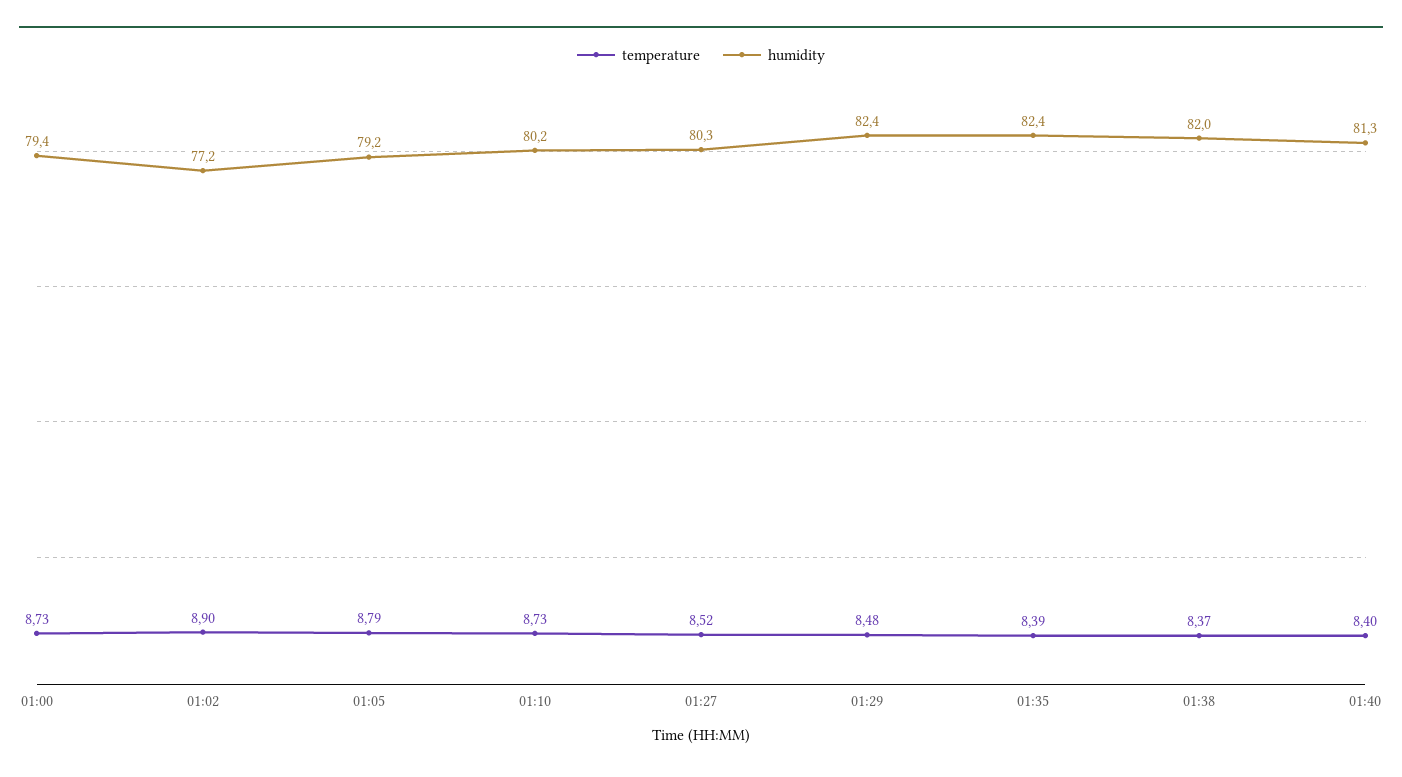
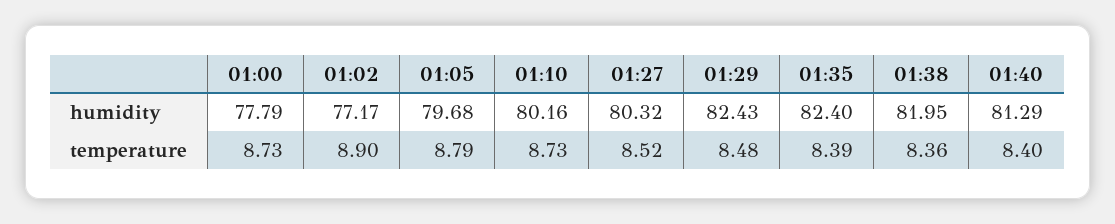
  {
    "temperature": {
      "01:00": 8.73,
      "01:02": 8.9,
      "01:05": 8.79,
      "01:10": 8.73,
      "01:27": 8.52,
      "01:29": 8.48,
      "01:35": 8.39,
-     "01:38": 8.37,
+     "01:38": 8.36,
      "01:40": 8.4
    },
    "humidity": {
-     "01:00": 79.4,
+     "01:00": 77.79,
      "01:02": 77.17,
-     "01:05": 79.2,
+     "01:05": 79.68,
      "01:10": 80.16,
      "01:27": 80.32,
      "01:29": 82.43,
      "01:35": 82.4,
      "01:38": 81.95,
      "01:40": 81.29
    }
  }

